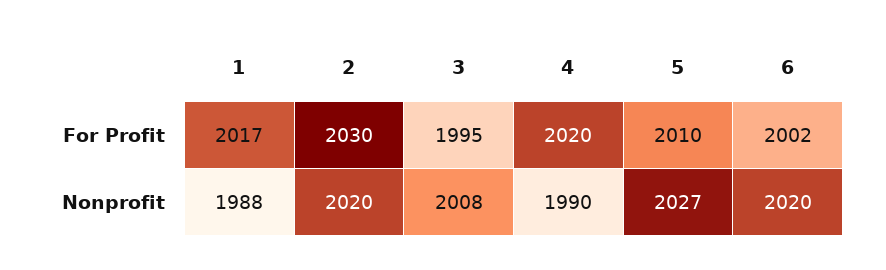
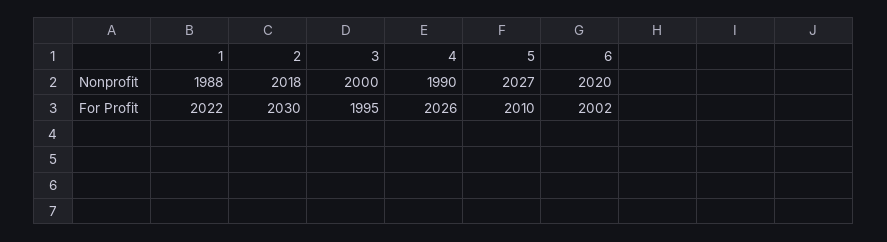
  {
    "1": {
-     "For Profit": 2017,
+     "For Profit": 2022,
      "Nonprofit": 1988
    },
    "2": {
      "For Profit": 2030,
-     "Nonprofit": 2020
+     "Nonprofit": 2018
    },
    "3": {
      "For Profit": 1995,
-     "Nonprofit": 2008
+     "Nonprofit": 2000
    },
    "4": {
-     "For Profit": 2020,
+     "For Profit": 2026,
      "Nonprofit": 1990
    },
    "5": {
      "For Profit": 2010,
      "Nonprofit": 2027
    },
    "6": {
      "For Profit": 2002,
      "Nonprofit": 2020
    }
  }

